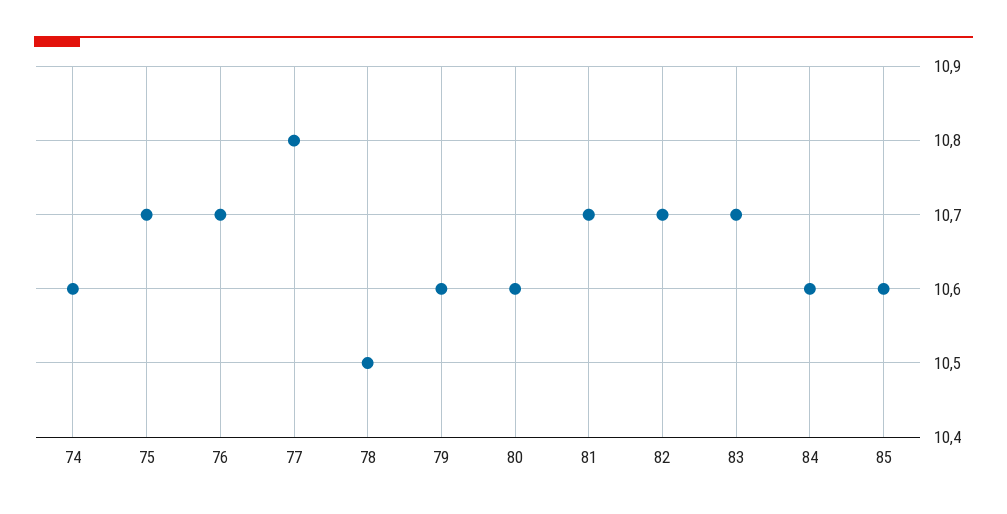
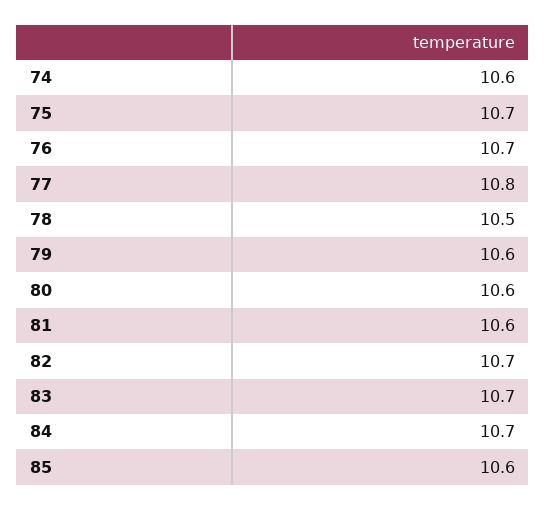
  {
    "74": 10.6,
    "75": 10.7,
    "76": 10.7,
    "77": 10.8,
    "78": 10.5,
    "79": 10.6,
    "80": 10.6,
-   "81": 10.7,
+   "81": 10.6,
    "82": 10.7,
    "83": 10.7,
-   "84": 10.6,
+   "84": 10.7,
    "85": 10.6
  }

